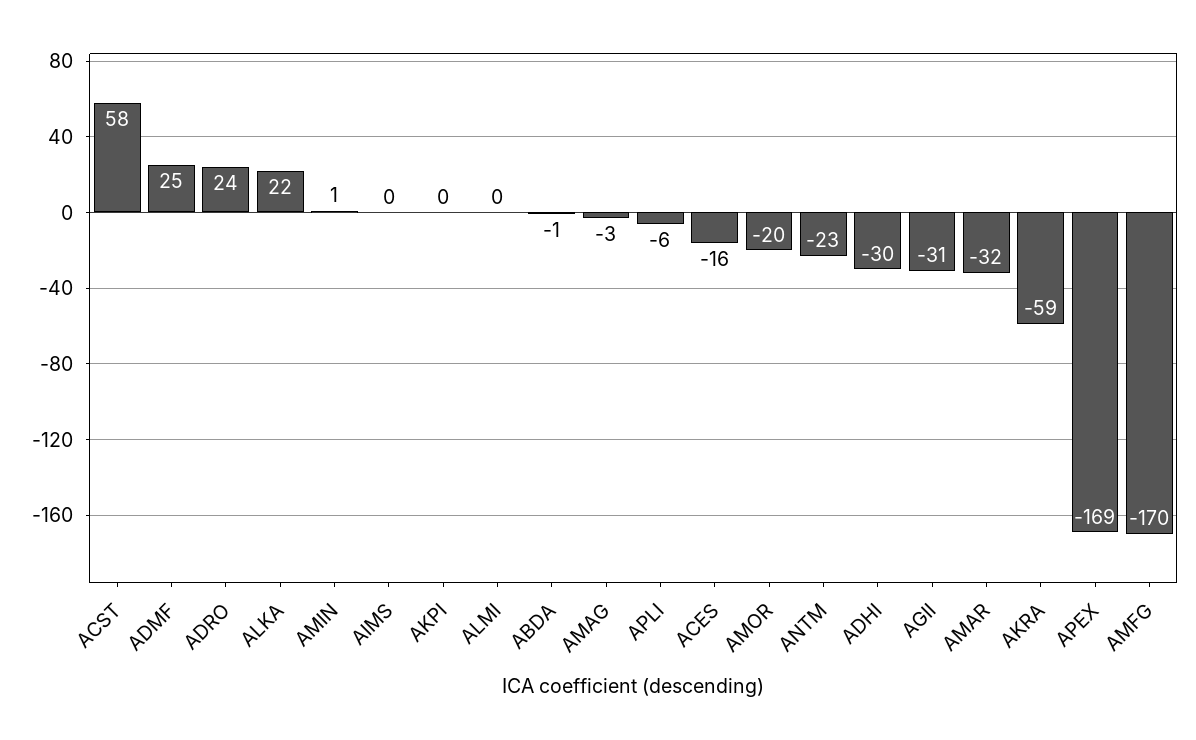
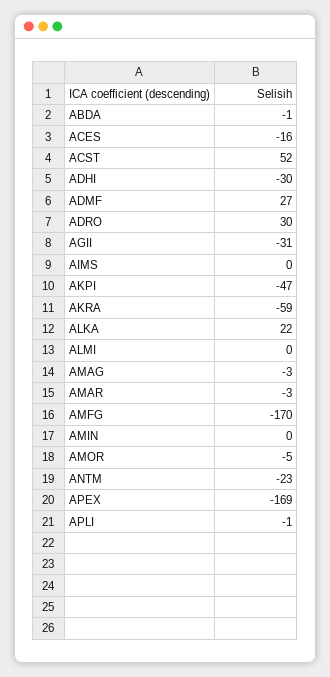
  {
-   "ACST": 58,
+   "ACST": 52,
-   "ADMF": 25,
+   "ADMF": 27,
-   "ADRO": 24,
+   "ADRO": 30,
    "ALKA": 22,
-   "AMIN": 1,
+   "AMIN": 0,
    "AIMS": 0,
-   "AKPI": 0,
+   "AKPI": -47,
    "ALMI": 0,
    "ABDA": -1,
    "AMAG": -3,
-   "APLI": -6,
+   "APLI": -1,
    "ACES": -16,
-   "AMOR": -20,
+   "AMOR": -5,
    "ANTM": -23,
    "ADHI": -30,
    "AGII": -31,
-   "AMAR": -32,
+   "AMAR": -3,
    "AKRA": -59,
    "APEX": -169,
    "AMFG": -170
  }

